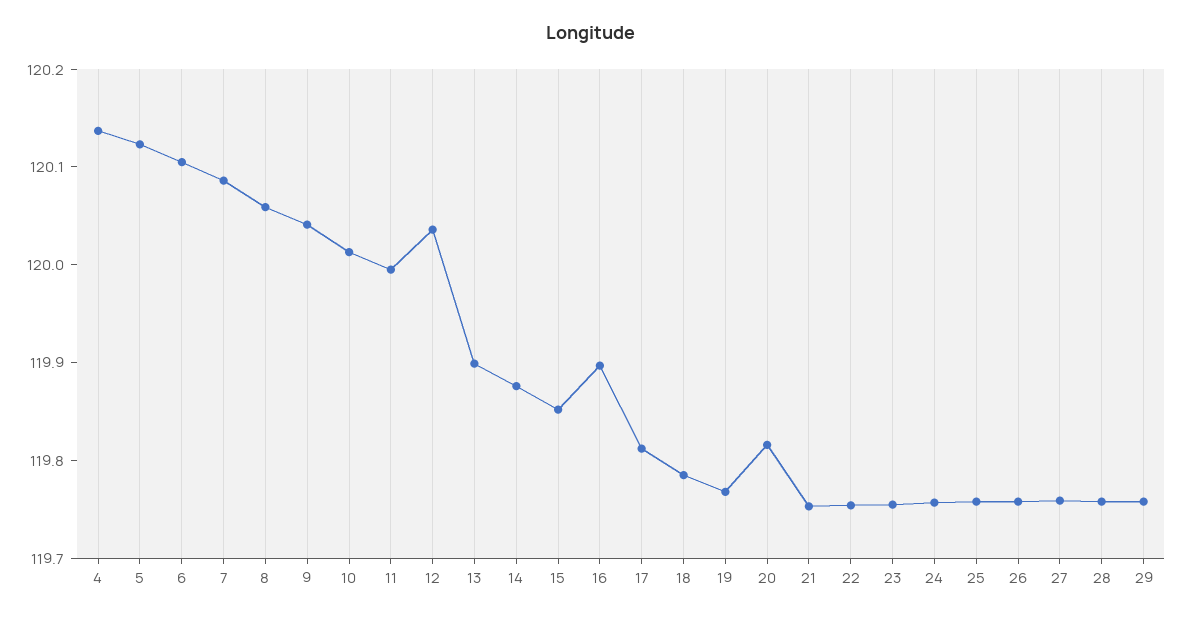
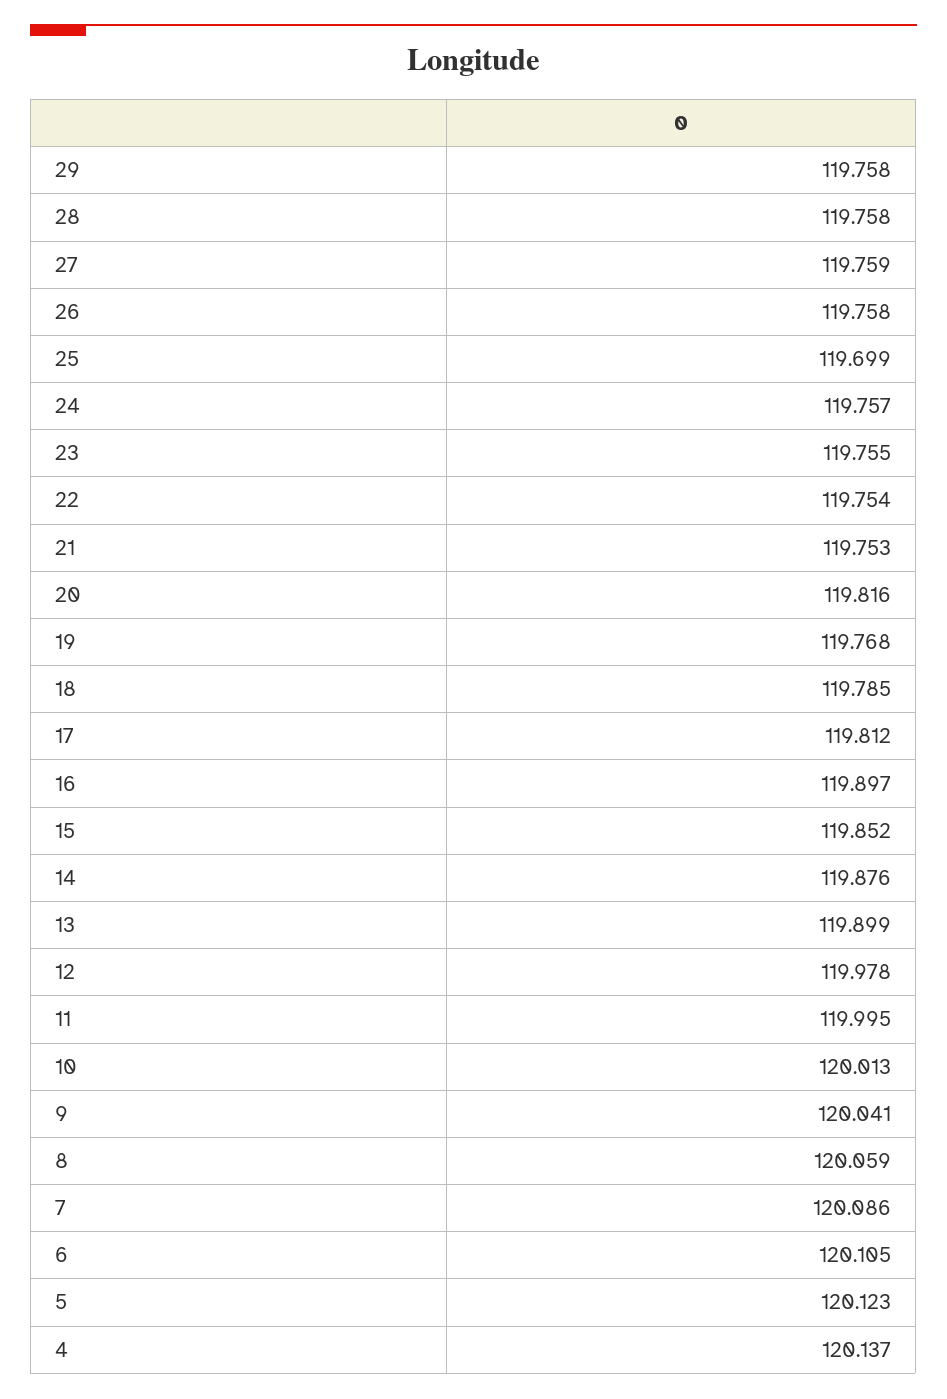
  {
    "4": 120.137,
    "5": 120.123,
    "6": 120.105,
    "7": 120.086,
    "8": 120.059,
    "9": 120.041,
    "10": 120.013,
    "11": 119.995,
-   "12": 120.04,
+   "12": 119.978,
    "13": 119.899,
    "14": 119.876,
    "15": 119.852,
    "16": 119.897,
    "17": 119.812,
    "18": 119.785,
    "19": 119.768,
    "20": 119.816,
    "21": 119.753,
    "22": 119.754,
    "23": 119.755,
    "24": 119.757,
-   "25": 119.76,
+   "25": 119.699,
    "26": 119.758,
    "27": 119.759,
    "28": 119.758,
    "29": 119.758
  }

